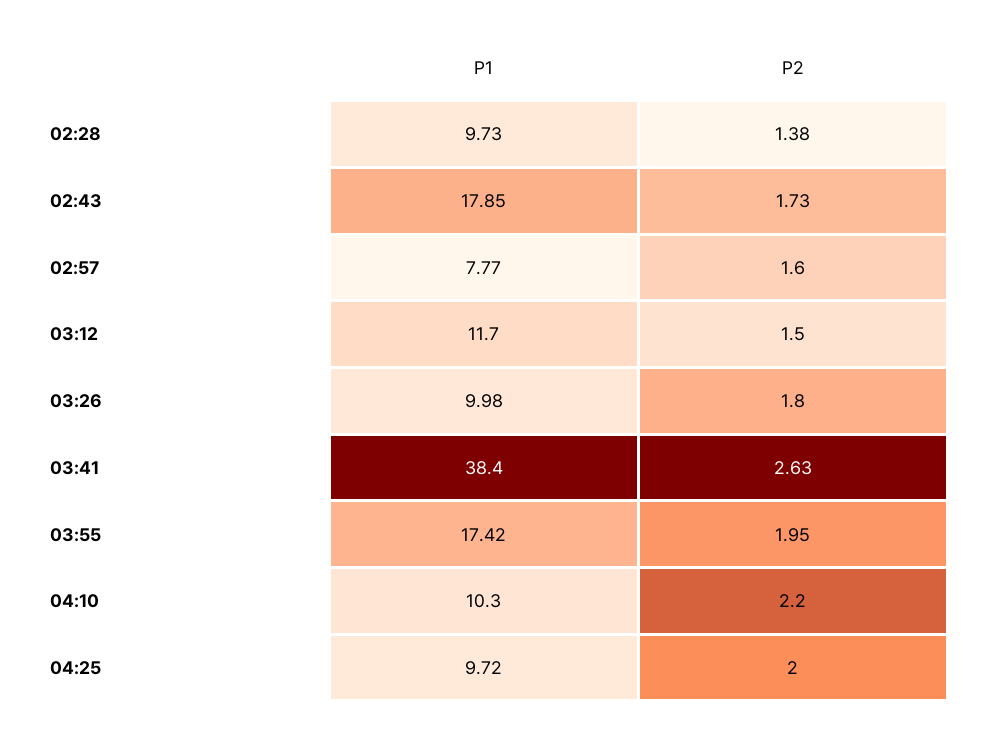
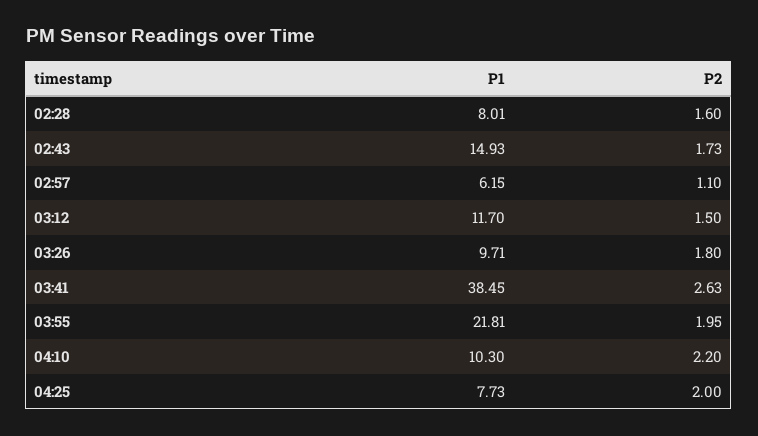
  {
    "P1": {
-     "02:28": 9.73,
+     "02:28": 8.01,
-     "02:43": 17.85,
+     "02:43": 14.93,
-     "02:57": 7.77,
+     "02:57": 6.15,
      "03:12": 11.7,
-     "03:26": 9.98,
+     "03:26": 9.71,
-     "03:41": 38.4,
+     "03:41": 38.45,
-     "03:55": 17.42,
+     "03:55": 21.81,
      "04:10": 10.3,
-     "04:25": 9.72
+     "04:25": 7.73
    },
    "P2": {
-     "02:28": 1.38,
+     "02:28": 1.6,
      "02:43": 1.73,
-     "02:57": 1.6,
+     "02:57": 1.1,
      "03:12": 1.5,
      "03:26": 1.8,
      "03:41": 2.63,
      "03:55": 1.95,
      "04:10": 2.2,
      "04:25": 2
    }
  }

